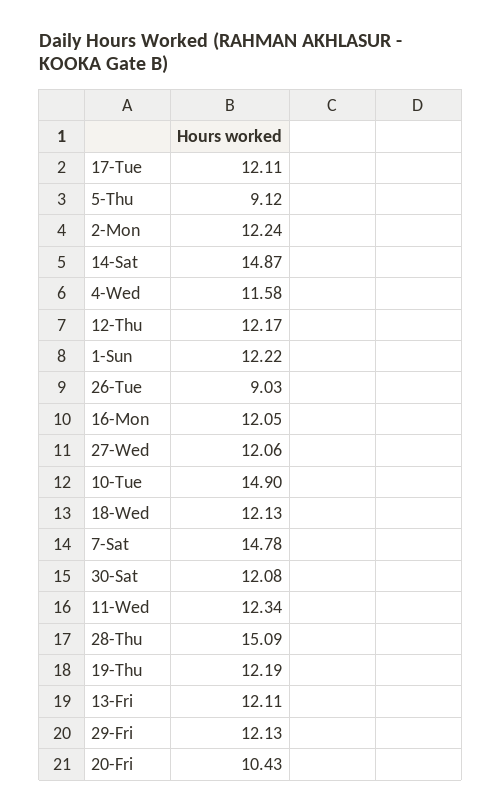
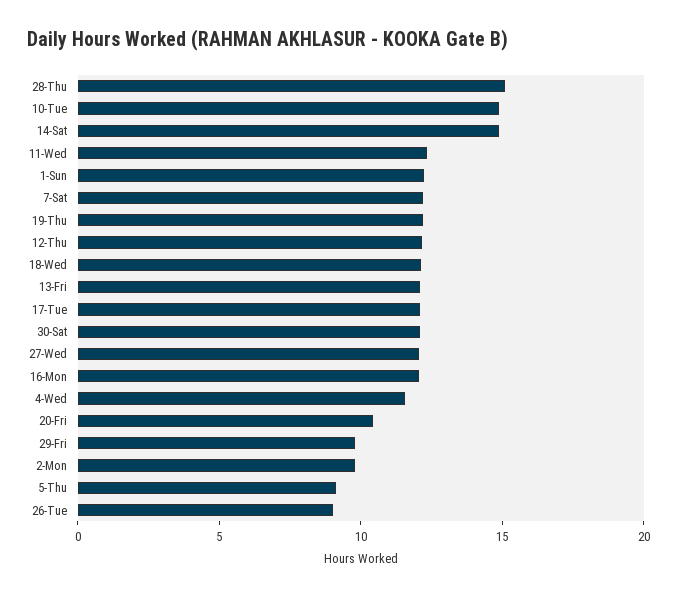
  {
    "17-Tue": 12.11,
    "5-Thu": 9.12,
-   "2-Mon": 12.24,
+   "2-Mon": 10,
    "14-Sat": 14.87,
    "4-Wed": 11.58,
    "12-Thu": 12.17,
    "1-Sun": 12.22,
    "26-Tue": 9.03,
    "16-Mon": 12.05,
    "27-Wed": 12.06,
    "10-Tue": 14.9,
    "18-Wed": 12.13,
-   "7-Sat": 14.78,
+   "7-Sat": 12,
    "30-Sat": 12.08,
    "11-Wed": 12.34,
    "28-Thu": 15.09,
    "19-Thu": 12.19,
    "13-Fri": 12.11,
-   "29-Fri": 12.13,
+   "29-Fri": 10,
    "20-Fri": 10.43
  }

